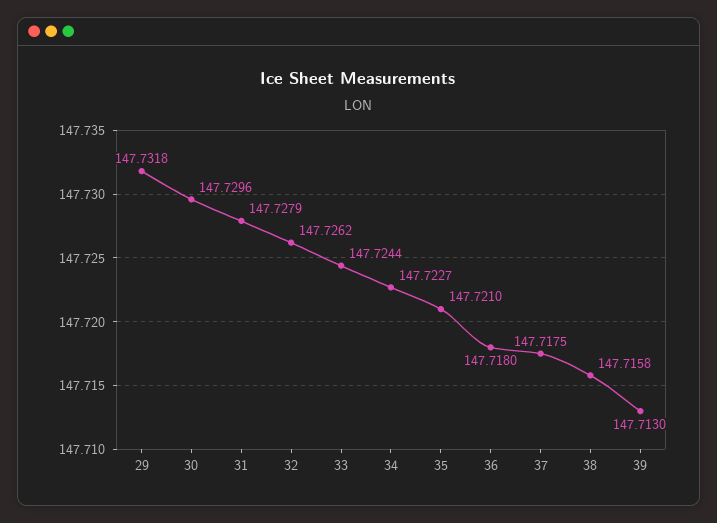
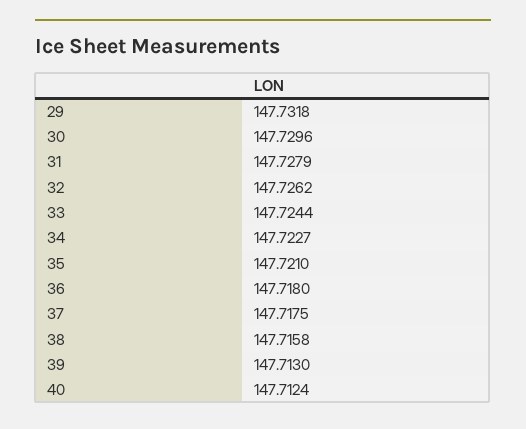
  {
    "29": 147.7318,
    "30": 147.7296,
    "31": 147.7279,
    "32": 147.7262,
    "33": 147.7244,
    "34": 147.7227,
    "35": 147.721,
    "36": 147.718,
    "37": 147.7175,
    "38": 147.7158,
-   "39": 147.713
+   "39": 147.713,
+   "40": 147.7124
  }

